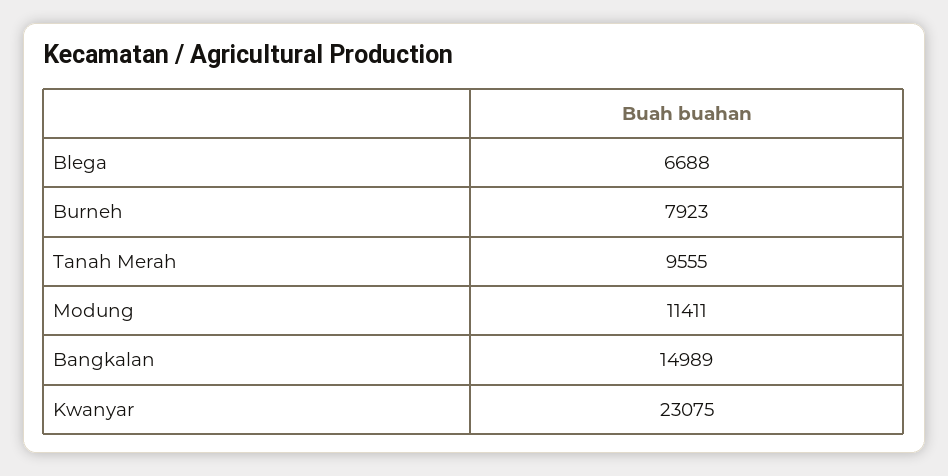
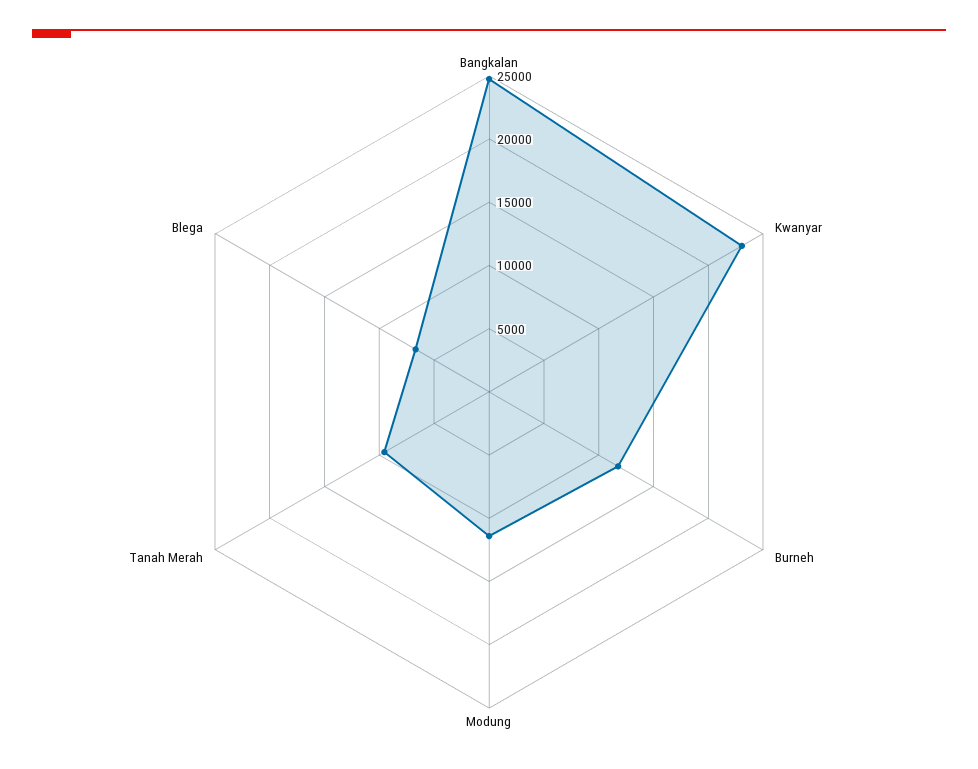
  {
    "Blega": 6688,
-   "Burneh": 7923,
+   "Burneh": 12000,
    "Tanah Merah": 9555,
    "Modung": 11411,
-   "Bangkalan": 14989,
+   "Bangkalan": 25000,
    "Kwanyar": 23075
  }

